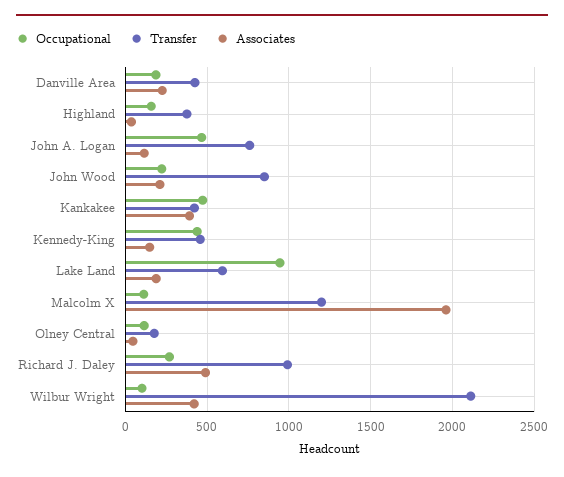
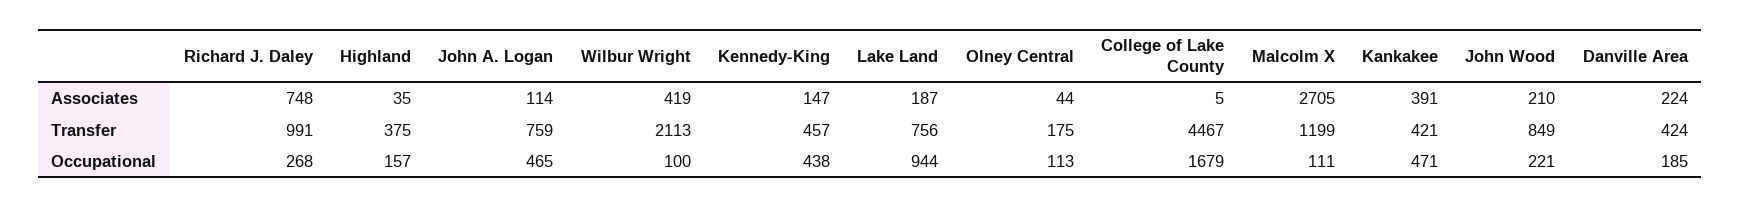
  {
    "Occupational": {
      "Danville Area": 185,
      "Highland": 157,
      "John A. Logan": 465,
      "John Wood": 221,
      "Kankakee": 471,
      "Kennedy-King": 438,
      "Lake Land": 944,
      "Malcolm X": 111,
      "Olney Central": 113,
      "Richard J. Daley": 268,
-     "Wilbur Wright": 100
+     "Wilbur Wright": 100,
+     "College of Lake County": 1679
    },
    "Transfer": {
      "Danville Area": 424,
      "Highland": 375,
      "John A. Logan": 759,
      "John Wood": 849,
      "Kankakee": 421,
      "Kennedy-King": 457,
-     "Lake Land": 600,
+     "Lake Land": 756,
      "Malcolm X": 1199,
      "Olney Central": 175,
      "Richard J. Daley": 991,
-     "Wilbur Wright": 2113
+     "Wilbur Wright": 2113,
+     "College of Lake County": 4467
    },
    "Associates": {
      "Danville Area": 224,
      "Highland": 35,
      "John A. Logan": 114,
      "John Wood": 210,
      "Kankakee": 391,
      "Kennedy-King": 147,
      "Lake Land": 187,
-     "Malcolm X": 1950,
+     "Malcolm X": 2705,
      "Olney Central": 44,
-     "Richard J. Daley": 500,
+     "Richard J. Daley": 748,
-     "Wilbur Wright": 419
+     "Wilbur Wright": 419,
+     "College of Lake County": 5
    }
  }

